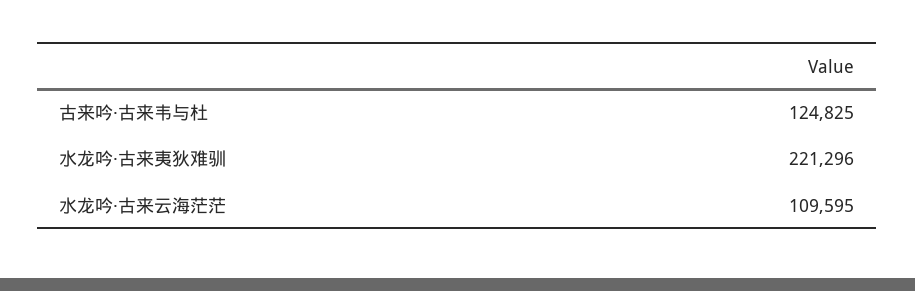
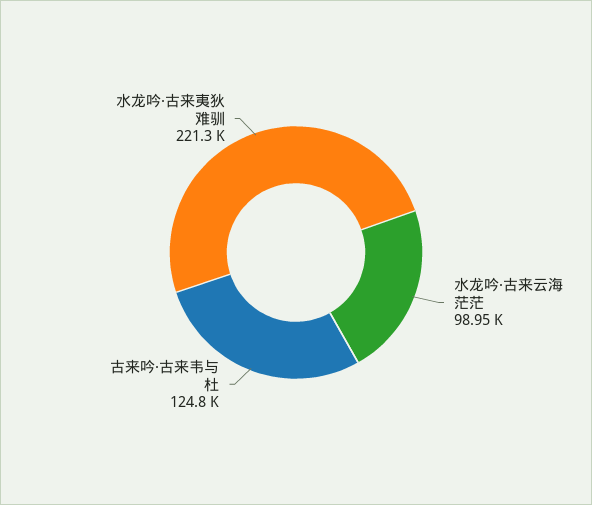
  {
    "古来吟·古来韦与杜": 124825,
    "水龙吟·古来夷狄难驯": 221296,
-   "水龙吟·古来云海茫茫": 109595
+   "水龙吟·古来云海茫茫": 98950
  }

